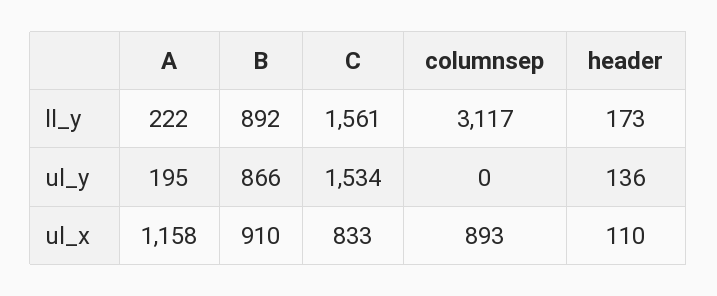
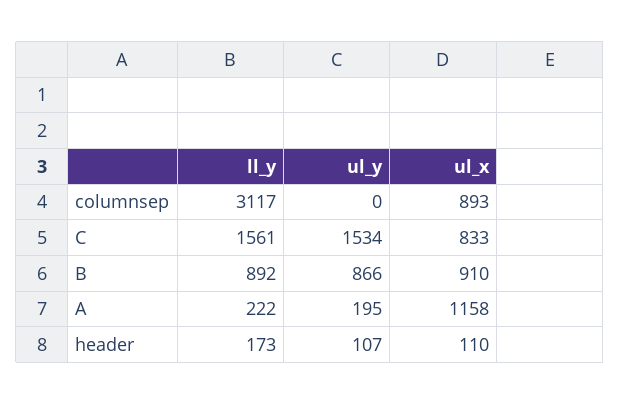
  {
    "A": {
      "ll_y": 222,
      "ul_y": 195,
      "ul_x": 1158
    },
    "B": {
      "ll_y": 892,
      "ul_y": 866,
      "ul_x": 910
    },
    "C": {
      "ll_y": 1561,
      "ul_y": 1534,
      "ul_x": 833
    },
    "columnsep": {
      "ll_y": 3117,
      "ul_y": 0,
      "ul_x": 893
    },
    "header": {
      "ll_y": 173,
-     "ul_y": 136,
+     "ul_y": 107,
      "ul_x": 110
    }
  }

